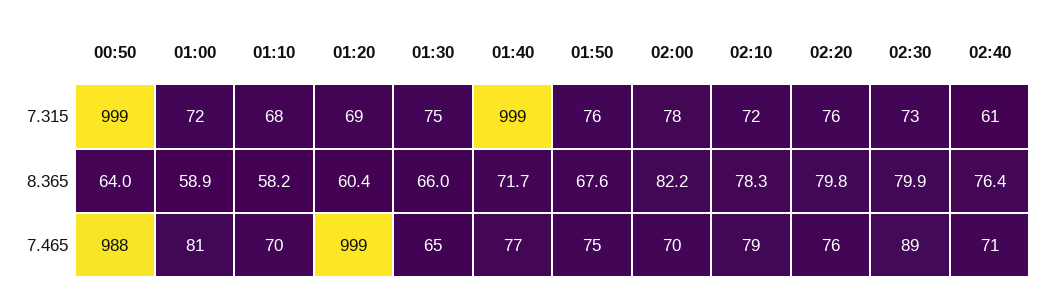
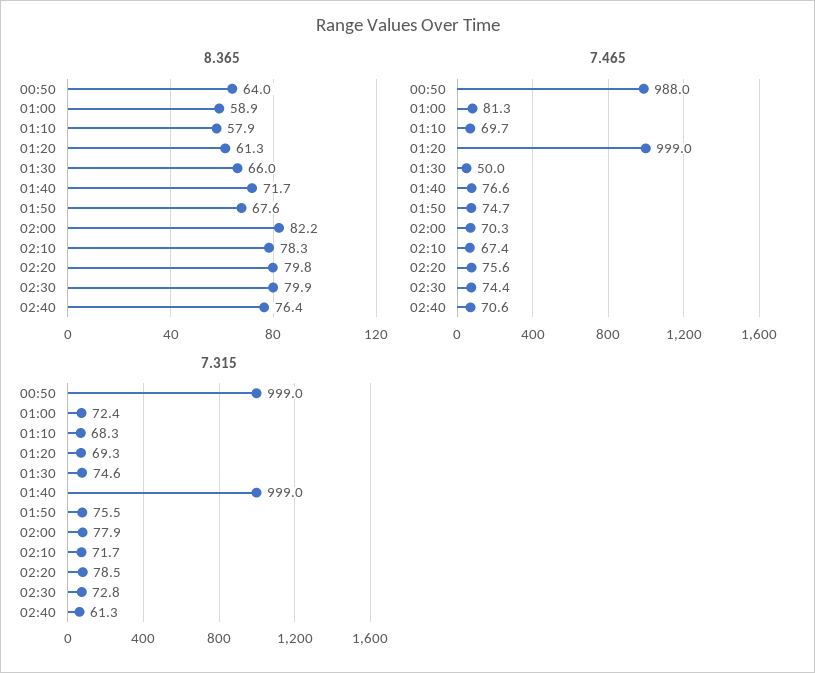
  {
    "7.315": {
      "00:50": 999,
      "01:00": 72.4,
      "01:10": 68.3,
      "01:20": 69.3,
      "01:30": 74.6,
      "01:40": 999,
      "01:50": 75.5,
      "02:00": 77.9,
      "02:10": 71.7,
-     "02:20": 76,
+     "02:20": 78.5,
      "02:30": 72.8,
      "02:40": 61.3
    },
    "8.365": {
      "00:50": 64,
      "01:00": 58.9,
-     "01:10": 58.2,
+     "01:10": 57.9,
-     "01:20": 60.4,
+     "01:20": 61.3,
      "01:30": 66,
      "01:40": 71.7,
      "01:50": 67.6,
      "02:00": 82.2,
      "02:10": 78.3,
      "02:20": 79.8,
      "02:30": 79.9,
      "02:40": 76.4
    },
    "7.465": {
      "00:50": 988,
      "01:00": 81.3,
      "01:10": 69.7,
      "01:20": 999,
-     "01:30": 65,
+     "01:30": 50,
      "01:40": 76.6,
      "01:50": 74.7,
      "02:00": 70.3,
-     "02:10": 79,
+     "02:10": 67.4,
      "02:20": 75.6,
-     "02:30": 89,
+     "02:30": 74.4,
      "02:40": 70.6
    }
  }

